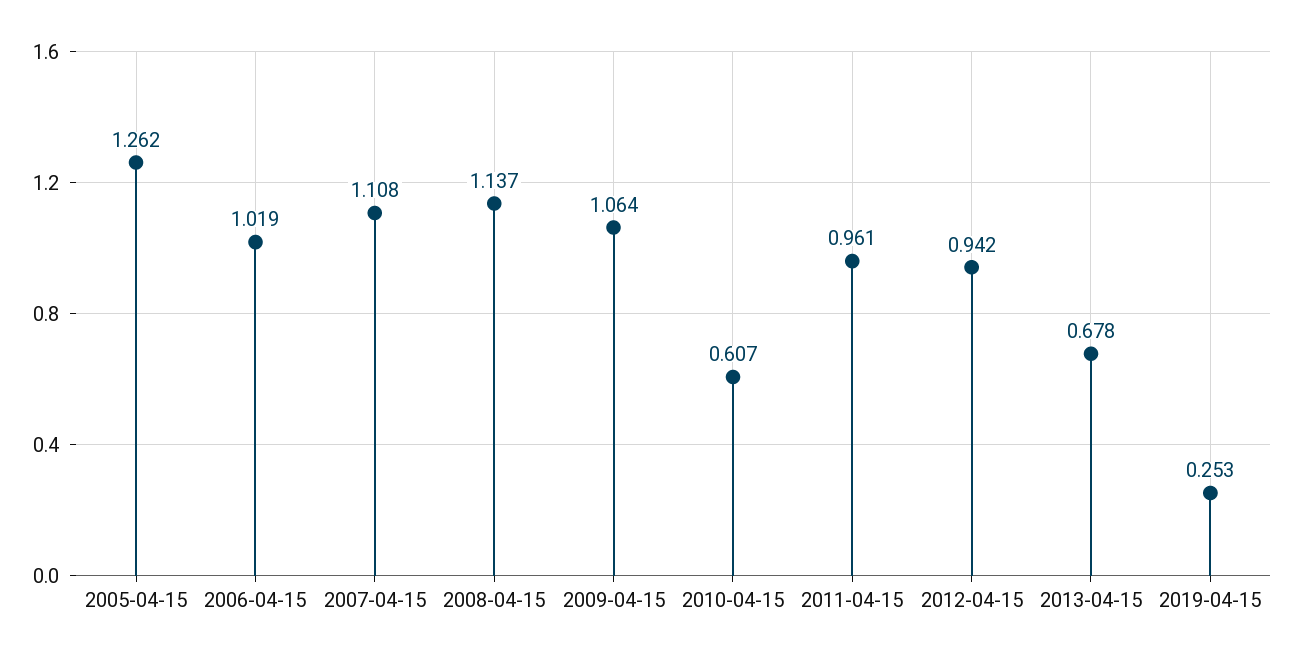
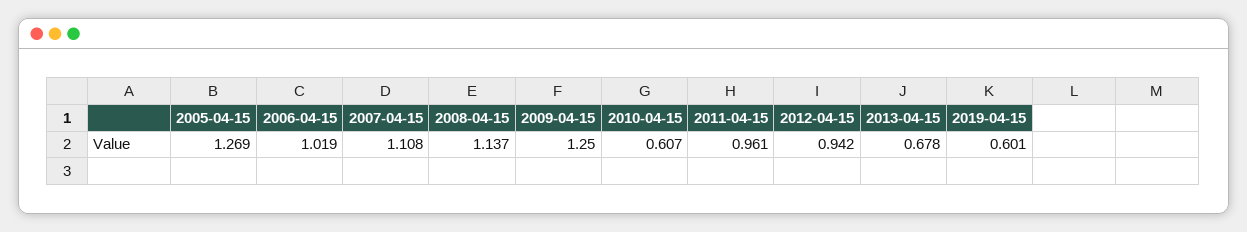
  {
-   "2005-04-15": 1.262,
+   "2005-04-15": 1.269,
    "2006-04-15": 1.019,
    "2007-04-15": 1.108,
    "2008-04-15": 1.137,
-   "2009-04-15": 1.064,
+   "2009-04-15": 1.25,
    "2010-04-15": 0.607,
    "2011-04-15": 0.961,
    "2012-04-15": 0.942,
    "2013-04-15": 0.678,
-   "2019-04-15": 0.253
+   "2019-04-15": 0.601
  }

